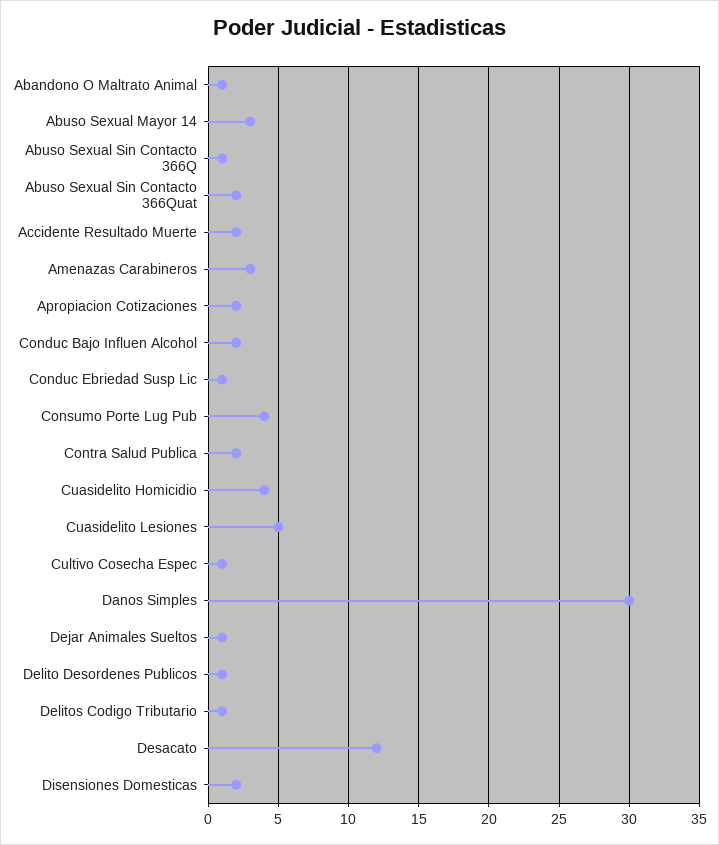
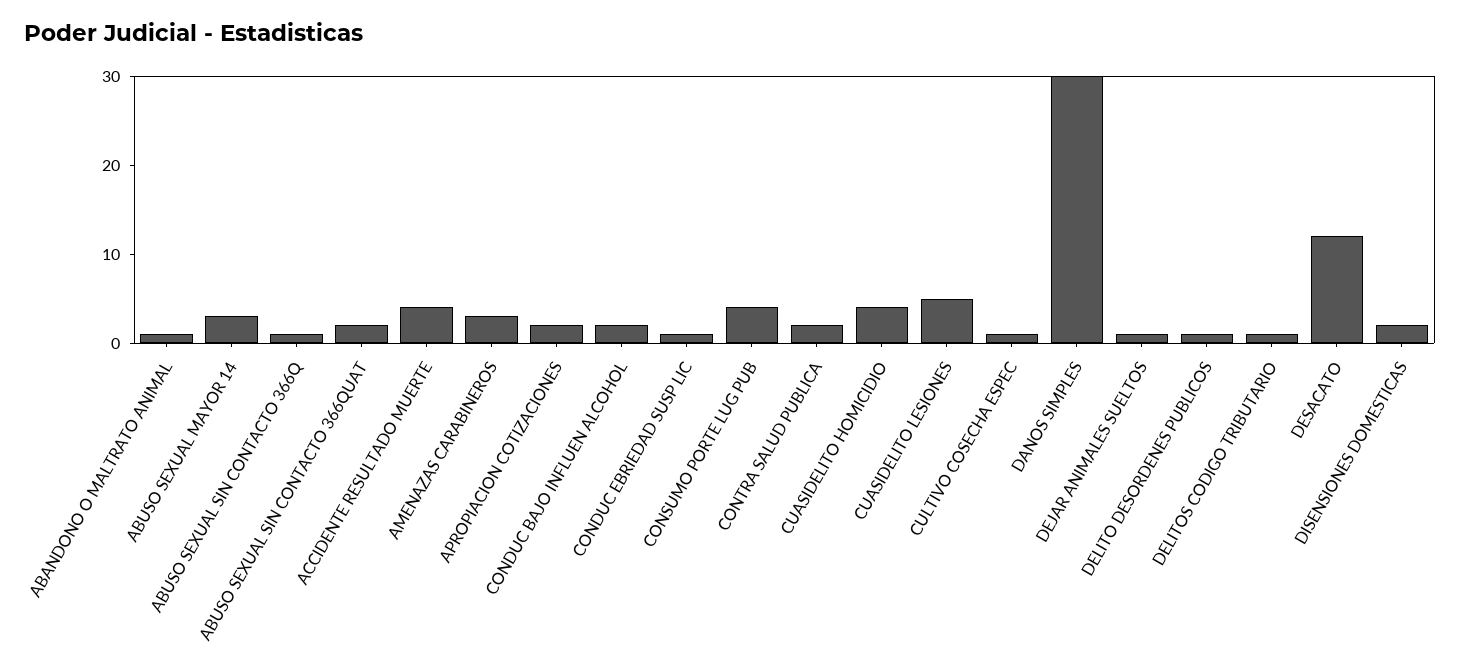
  {
    "Abandono O Maltrato Animal": 1,
    "Abuso Sexual Mayor 14": 3,
    "Abuso Sexual Sin Contacto 366Q": 1,
    "Abuso Sexual Sin Contacto 366Quat": 2,
-   "Accidente Resultado Muerte": 2,
+   "Accidente Resultado Muerte": 4,
    "Amenazas Carabineros": 3,
    "Apropiacion Cotizaciones": 2,
    "Conduc Bajo Influen Alcohol": 2,
    "Conduc Ebriedad Susp Lic": 1,
    "Consumo Porte Lug Pub": 4,
    "Contra Salud Publica": 2,
    "Cuasidelito Homicidio": 4,
    "Cuasidelito Lesiones": 5,
    "Cultivo Cosecha Espec": 1,
    "Danos Simples": 30,
    "Dejar Animales Sueltos": 1,
    "Delito Desordenes Publicos": 1,
    "Delitos Codigo Tributario": 1,
    "Desacato": 12,
    "Disensiones Domesticas": 2
  }

